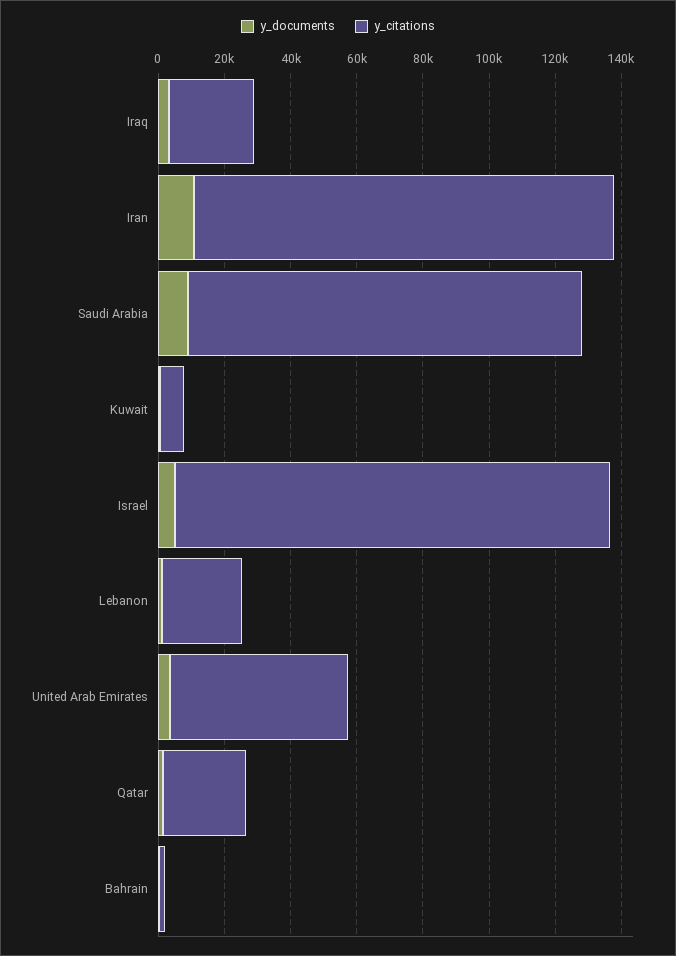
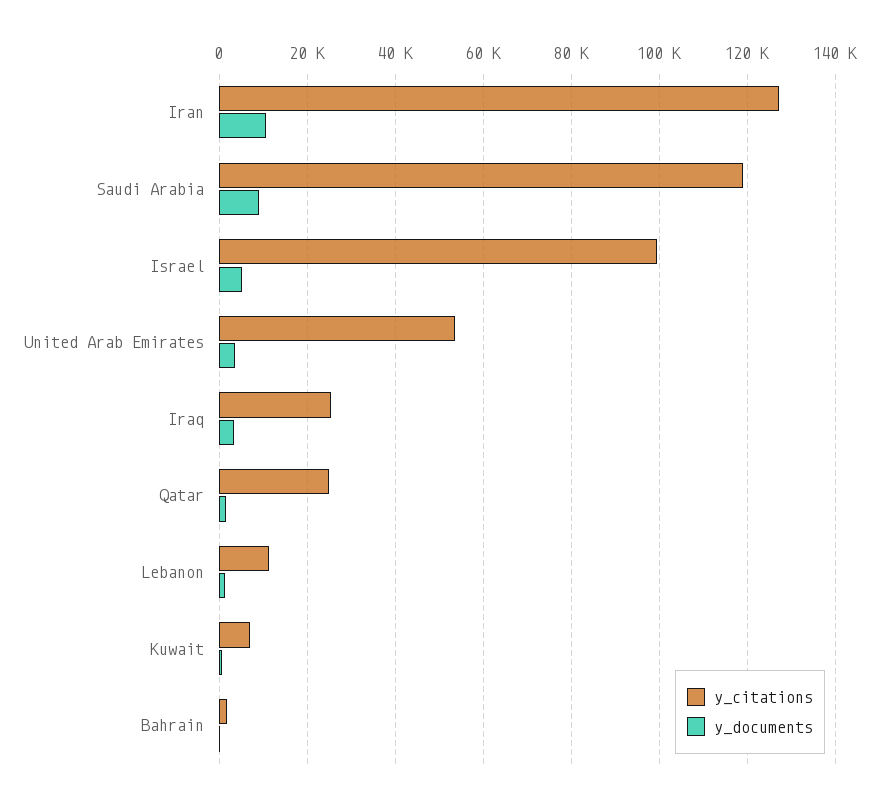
  {
    "y_documents": {
      "Iraq": 4000,
      "Iran": 10000,
      "Saudi Arabia": 10000,
      "Kuwait": 0,
      "Israel": 6000,
      "Lebanon": 2000,
      "United Arab Emirates": 4000,
      "Qatar": 2000,
      "Bahrain": 0
    },
    "y_citations": {
      "Iraq": 26000,
      "Iran": 128000,
      "Saudi Arabia": 120000,
      "Kuwait": 8000,
-     "Israel": 130000,
+     "Israel": 100000,
-     "Lebanon": 25000,
+     "Lebanon": 12000,
      "United Arab Emirates": 54000,
      "Qatar": 26000,
      "Bahrain": 2000
    }
  }

